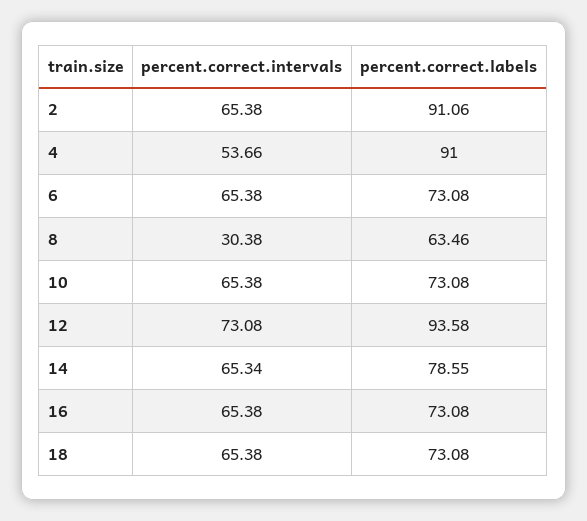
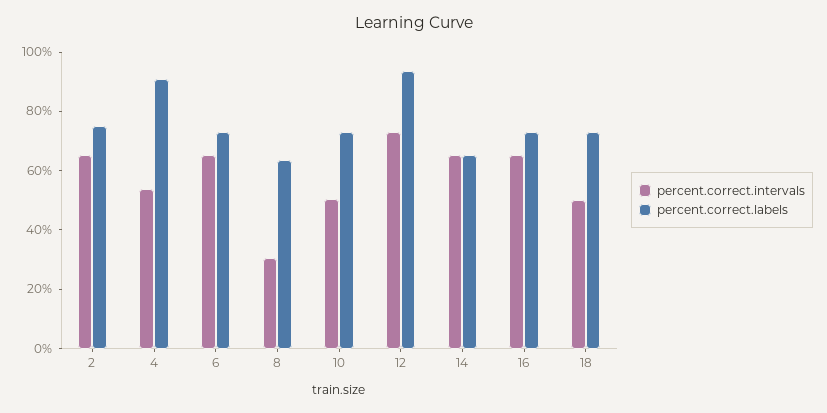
  {
    "percent.correct.intervals": {
      "2": 65.38,
      "4": 53.66,
      "6": 65.38,
      "8": 30.38,
-     "10": 65.38,
+     "10": 50,
      "12": 73.08,
      "14": 65.34,
      "16": 65.38,
-     "18": 65.38
+     "18": 50
    },
    "percent.correct.labels": {
-     "2": 91.06,
+     "2": 75,
      "4": 91,
      "6": 73.08,
      "8": 63.46,
      "10": 73.08,
      "12": 93.58,
-     "14": 78.55,
+     "14": 65,
      "16": 73.08,
      "18": 73.08
    }
  }

